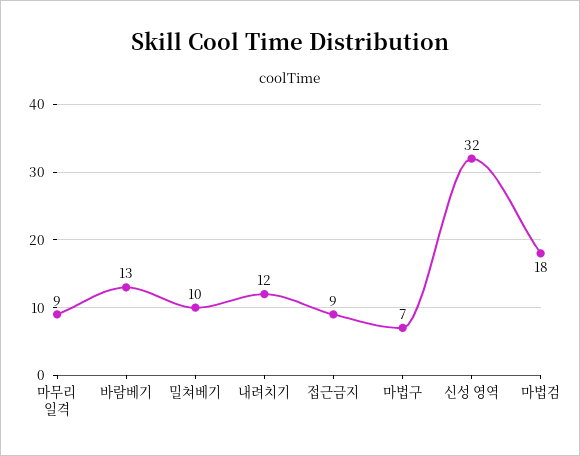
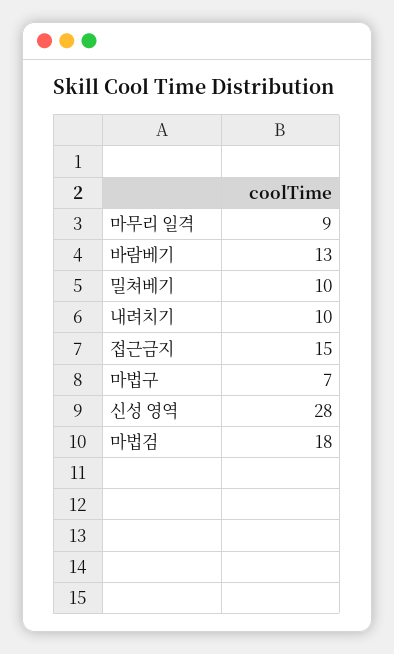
  {
    "마무리 일격": 9,
    "바람베기": 13,
    "밀쳐베기": 10,
-   "내려치기": 12,
+   "내려치기": 10,
-   "접근금지": 9,
+   "접근금지": 15,
    "마법구": 7,
-   "신성 영역": 32,
+   "신성 영역": 28,
    "마법검": 18
  }

